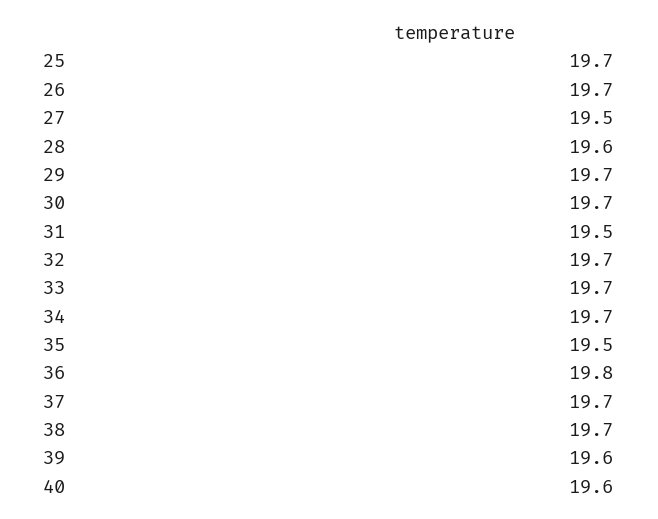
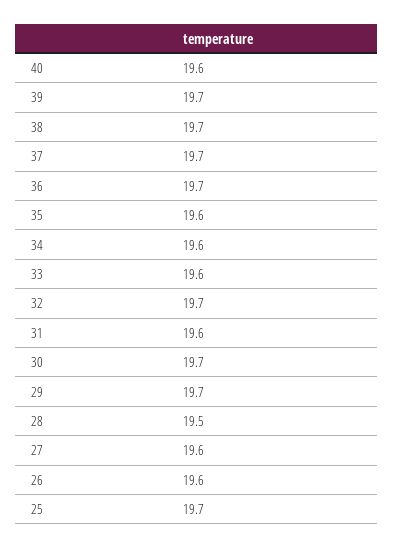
  {
    "25": 19.7,
-   "26": 19.7,
+   "26": 19.6,
-   "27": 19.5,
+   "27": 19.6,
-   "28": 19.6,
+   "28": 19.5,
    "29": 19.7,
    "30": 19.7,
-   "31": 19.5,
+   "31": 19.6,
    "32": 19.7,
-   "33": 19.7,
+   "33": 19.6,
-   "34": 19.7,
+   "34": 19.6,
-   "35": 19.5,
+   "35": 19.6,
-   "36": 19.8,
+   "36": 19.7,
    "37": 19.7,
    "38": 19.7,
-   "39": 19.6,
+   "39": 19.7,
    "40": 19.6
  }

